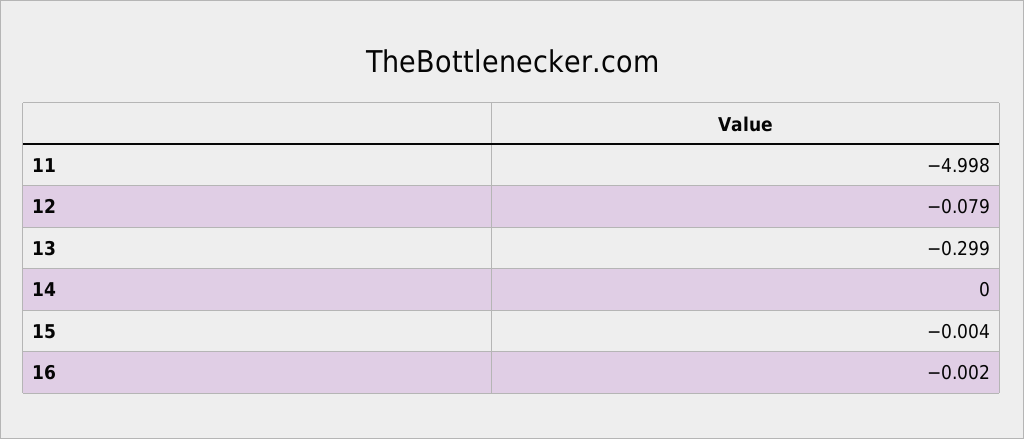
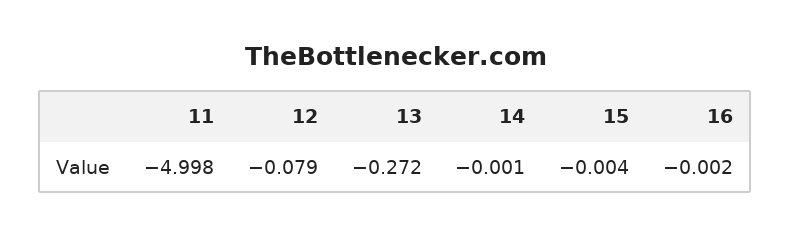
  {
    "11": -4.998,
    "12": -0.079,
-   "13": -0.299,
+   "13": -0.272,
-   "14": 0,
+   "14": -0.001,
    "15": -0.004,
    "16": -0.002
  }

